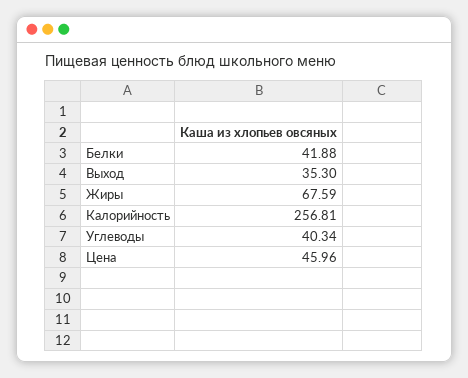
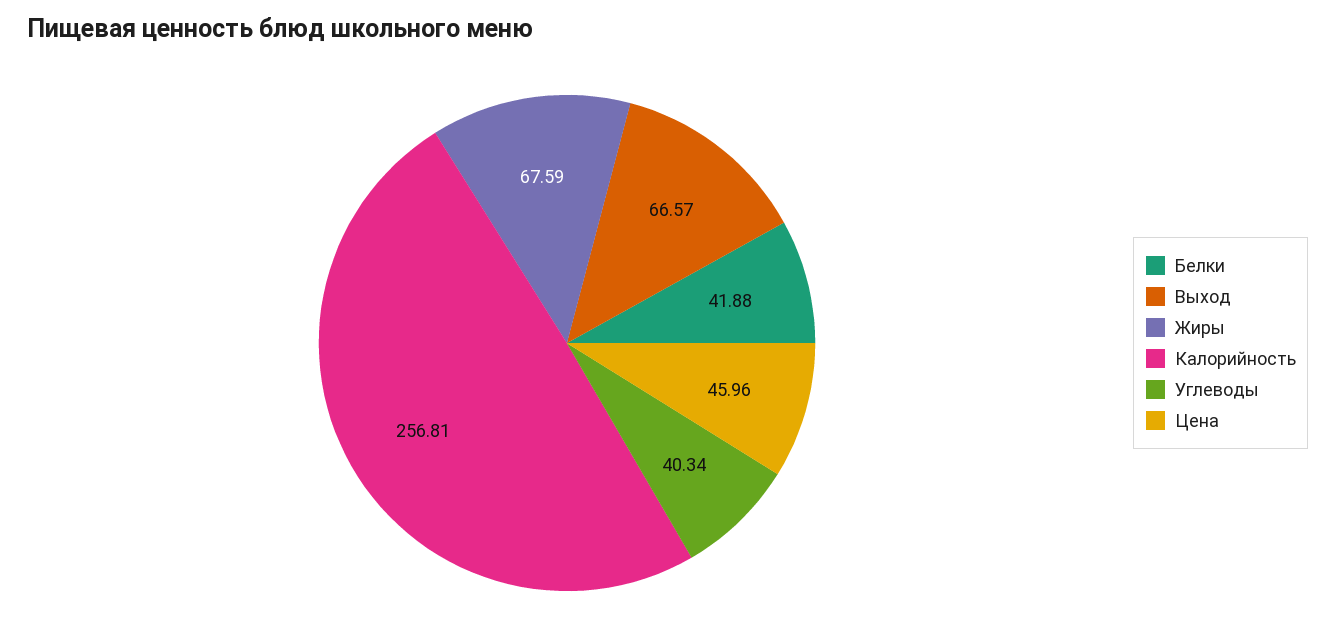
  {
    "Белки": 41.88,
-   "Выход": 35.3,
+   "Выход": 66.57,
    "Жиры": 67.59,
    "Калорийность": 256.81,
    "Углеводы": 40.34,
    "Цена": 45.96
  }

